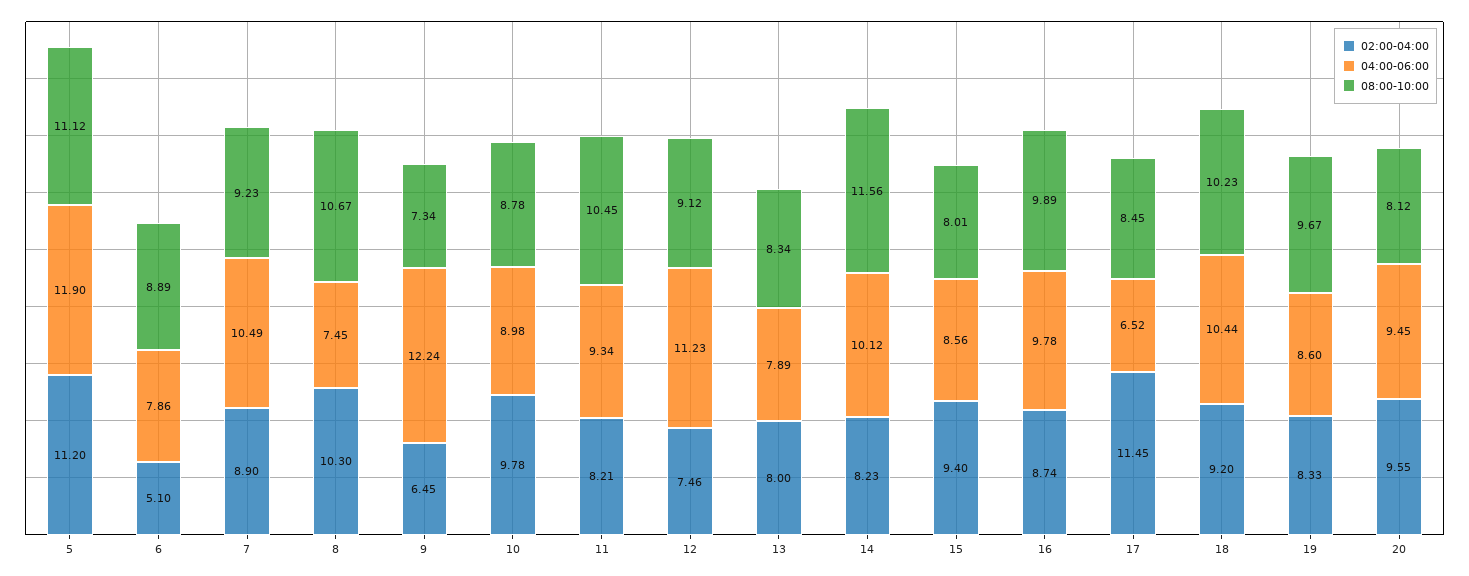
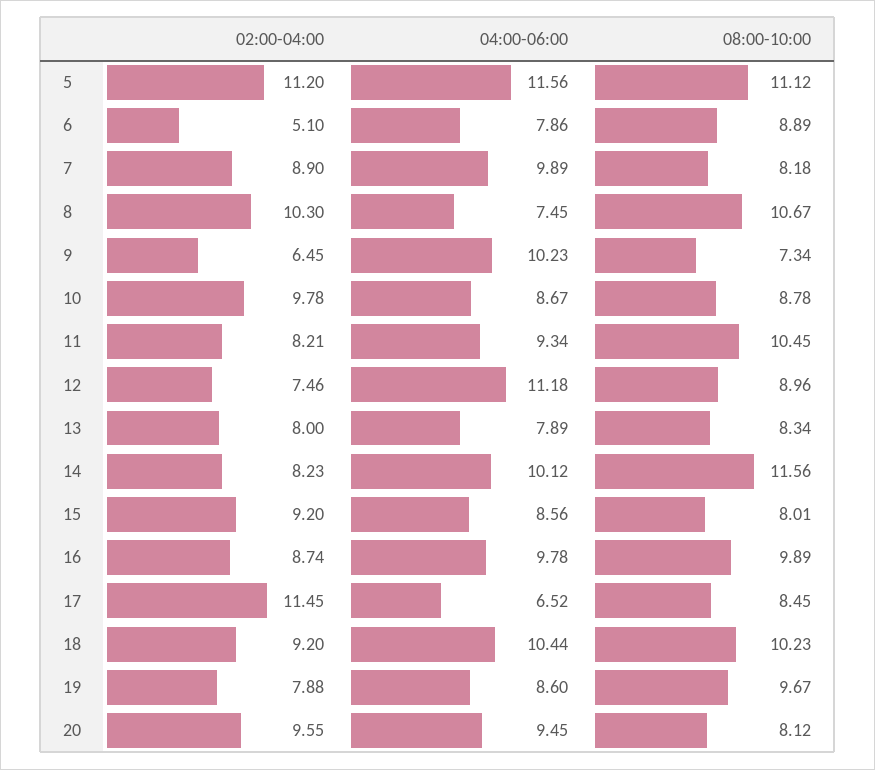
  {
    "02:00-04:00": {
      "5": 11.2,
      "6": 5.1,
      "7": 8.9,
      "8": 10.3,
      "9": 6.45,
      "10": 9.78,
      "11": 8.21,
      "12": 7.46,
      "13": 8,
      "14": 8.23,
-     "15": 9.4,
+     "15": 9.2,
      "16": 8.74,
      "17": 11.45,
      "18": 9.2,
-     "19": 8.33,
+     "19": 7.88,
      "20": 9.55
    },
    "04:00-06:00": {
-     "5": 11.9,
+     "5": 11.56,
      "6": 7.86,
-     "7": 10.49,
+     "7": 9.89,
      "8": 7.45,
-     "9": 12.24,
+     "9": 10.23,
-     "10": 8.98,
+     "10": 8.67,
      "11": 9.34,
-     "12": 11.23,
+     "12": 11.18,
      "13": 7.89,
      "14": 10.12,
      "15": 8.56,
      "16": 9.78,
      "17": 6.52,
      "18": 10.44,
      "19": 8.6,
      "20": 9.45
    },
    "08:00-10:00": {
      "5": 11.12,
      "6": 8.89,
-     "7": 9.23,
+     "7": 8.18,
      "8": 10.67,
      "9": 7.34,
      "10": 8.78,
      "11": 10.45,
-     "12": 9.12,
+     "12": 8.96,
      "13": 8.34,
      "14": 11.56,
      "15": 8.01,
      "16": 9.89,
      "17": 8.45,
      "18": 10.23,
      "19": 9.67,
      "20": 8.12
    }
  }

